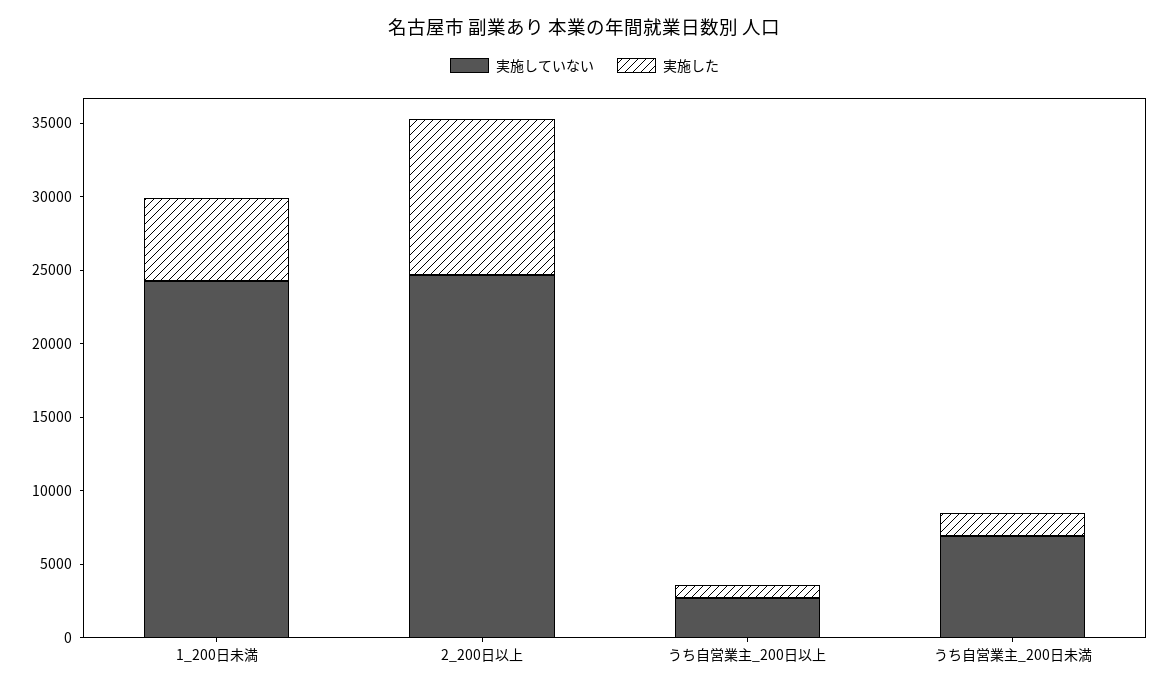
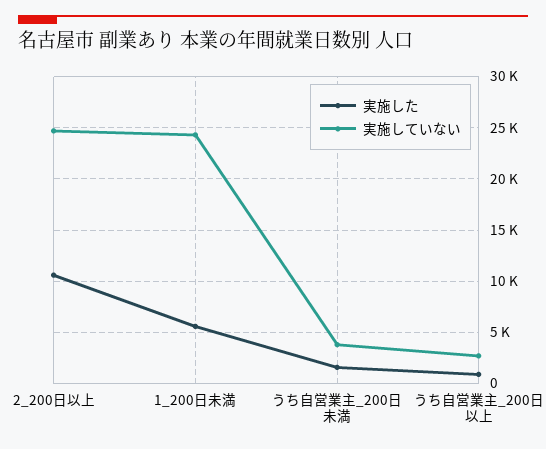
  {
    "実施していない": {
      "1_200日未満": 24000,
      "2_200日以上": 25000,
      "うち自営業主_200日以上": 3000,
-     "うち自営業主_200日未満": 7000
+     "うち自営業主_200日未満": 4000
    },
    "実施した": {
      "1_200日未満": 6000,
      "2_200日以上": 11000,
      "うち自営業主_200日以上": 1000,
      "うち自営業主_200日未満": 2000
    }
  }

